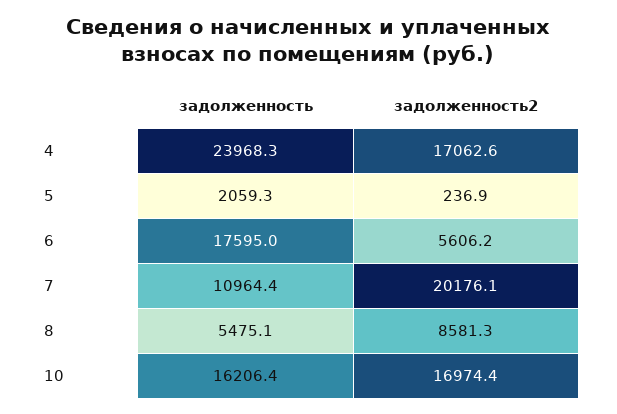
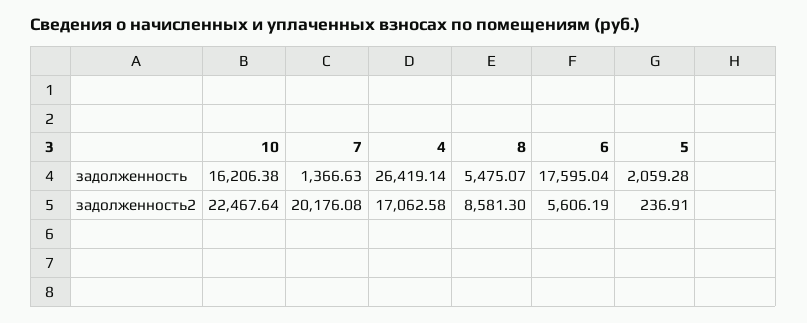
  {
    "задолженность": {
-     "4": 23968.3,
+     "4": 26419.14,
      "5": 2059.28,
      "6": 17595.04,
-     "7": 10964.4,
+     "7": 1366.63,
      "8": 5475.07,
      "10": 16206.38
    },
    "задолженность2": {
      "4": 17062.58,
      "5": 236.91,
      "6": 5606.19,
      "7": 20176.08,
      "8": 8581.3,
-     "10": 16974.4
+     "10": 22467.64
    }
  }

